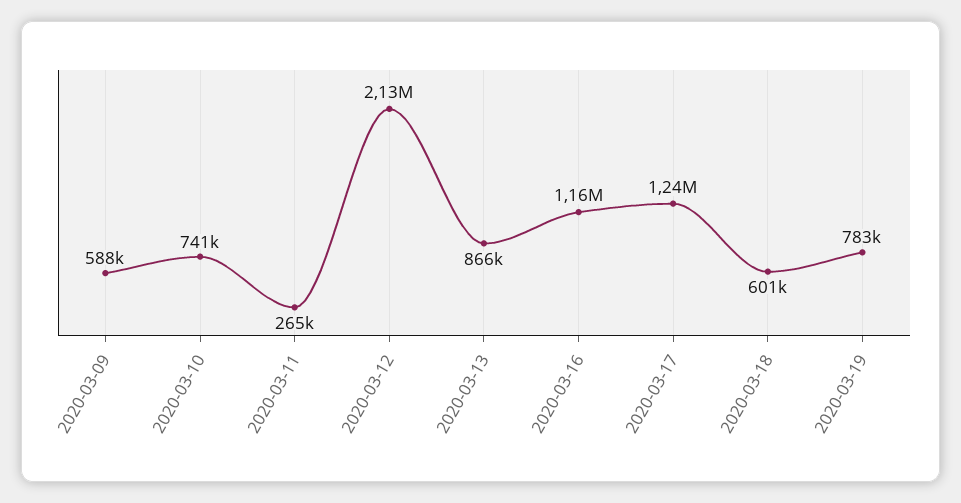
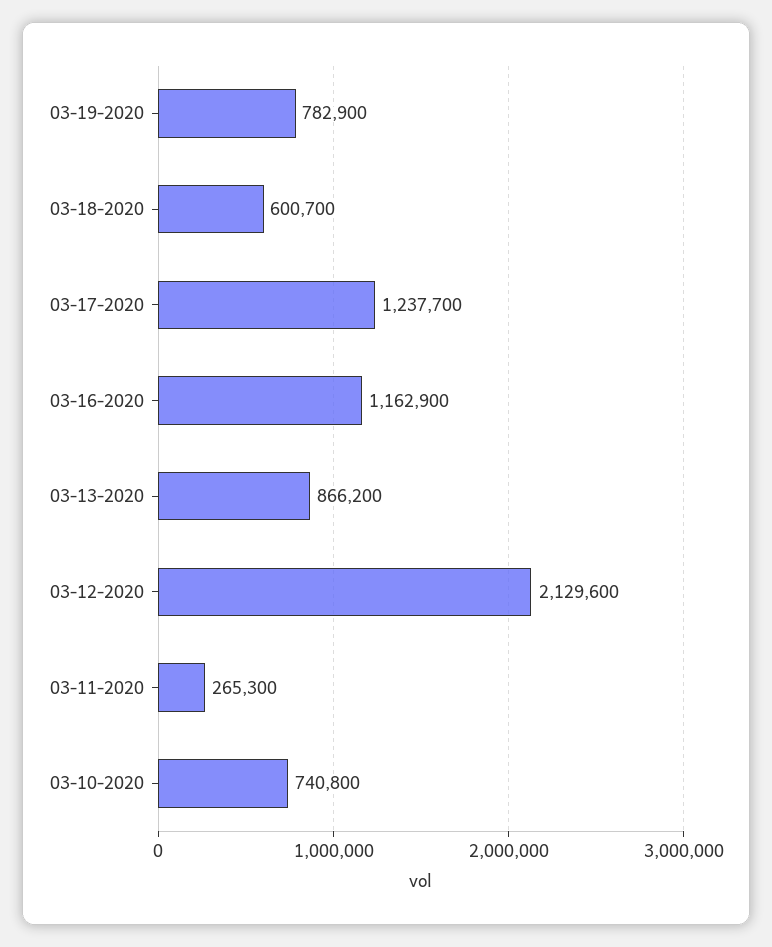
  {
-   "2020-03-09": 588000,
    "2020-03-10": 740800,
    "2020-03-11": 265300,
    "2020-03-12": 2129600,
    "2020-03-13": 866200,
    "2020-03-16": 1162900,
    "2020-03-17": 1237700,
    "2020-03-18": 600700,
    "2020-03-19": 782900
  }

